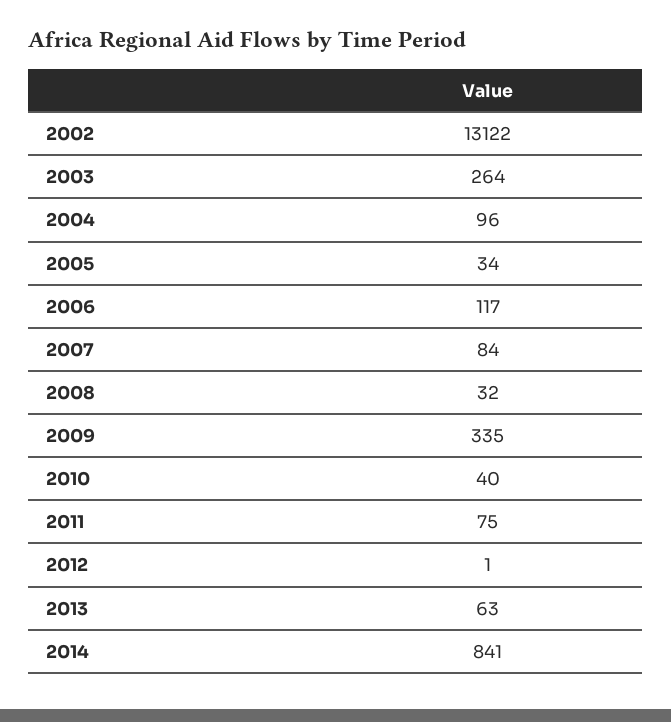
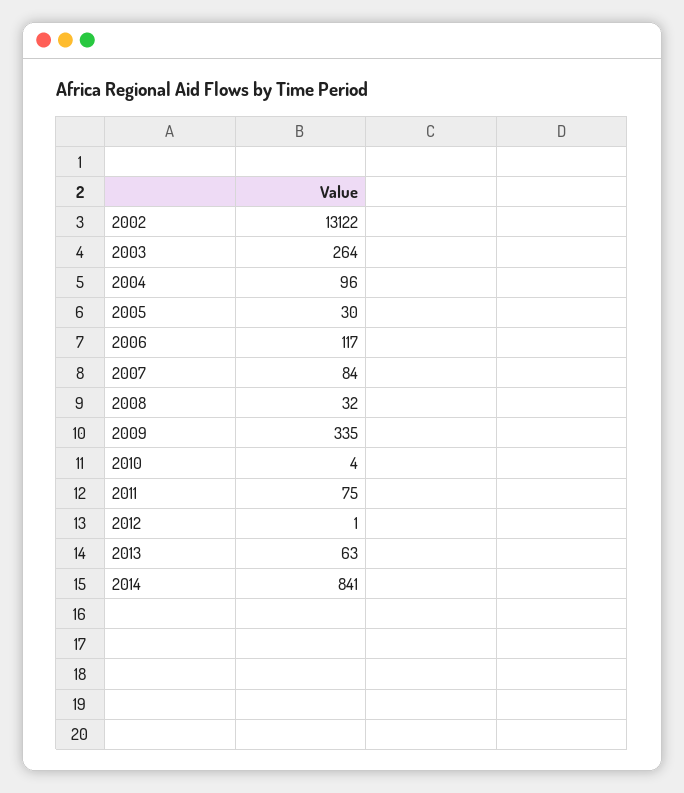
  {
    "2002": 13122,
    "2003": 264,
    "2004": 96,
-   "2005": 34,
+   "2005": 30,
    "2006": 117,
    "2007": 84,
    "2008": 32,
    "2009": 335,
-   "2010": 40,
+   "2010": 4,
    "2011": 75,
    "2012": 1,
    "2013": 63,
    "2014": 841
  }

